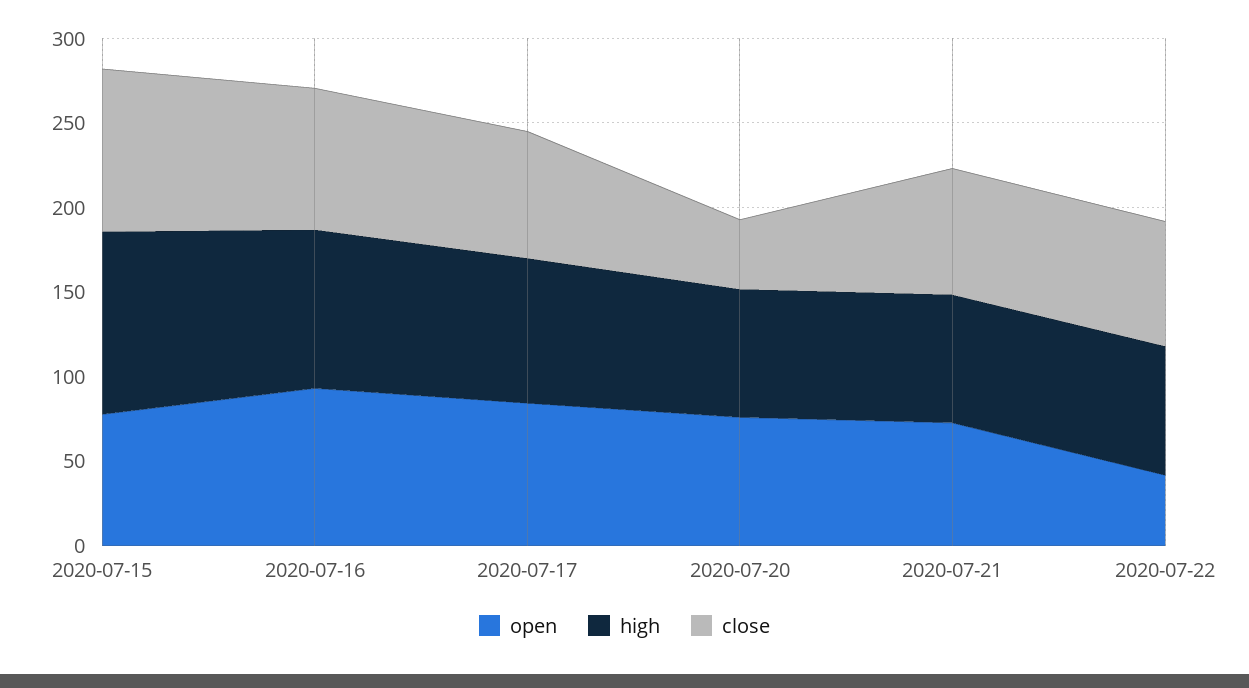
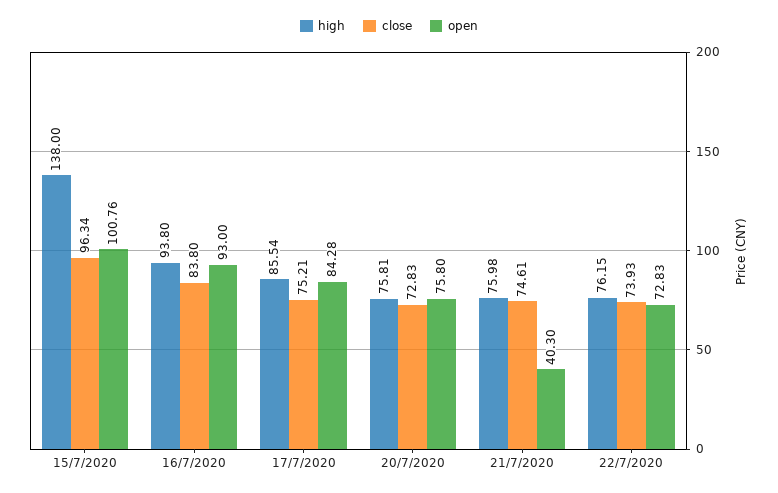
  {
    "open": {
-     "2020-07-15": 80,
+     "2020-07-15": 100.76,
      "2020-07-16": 93,
      "2020-07-17": 84.28,
      "2020-07-20": 75.8,
-     "2020-07-21": 70,
+     "2020-07-21": 40.3,
-     "2020-07-22": 40
+     "2020-07-22": 72.83
    },
    "high": {
-     "2020-07-15": 110,
+     "2020-07-15": 138,
      "2020-07-16": 93.8,
      "2020-07-17": 85.54,
      "2020-07-20": 75.81,
      "2020-07-21": 75.98,
      "2020-07-22": 76.15
    },
    "close": {
      "2020-07-15": 96.34,
      "2020-07-16": 83.8,
      "2020-07-17": 75.21,
-     "2020-07-20": 40,
+     "2020-07-20": 72.83,
      "2020-07-21": 74.61,
      "2020-07-22": 73.93
    }
  }

